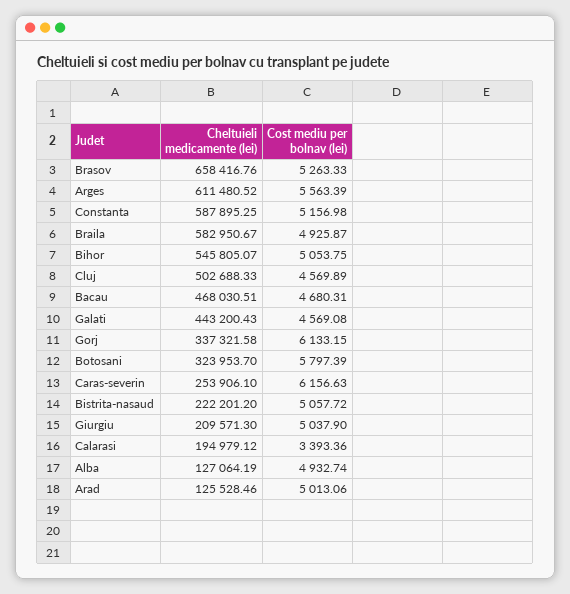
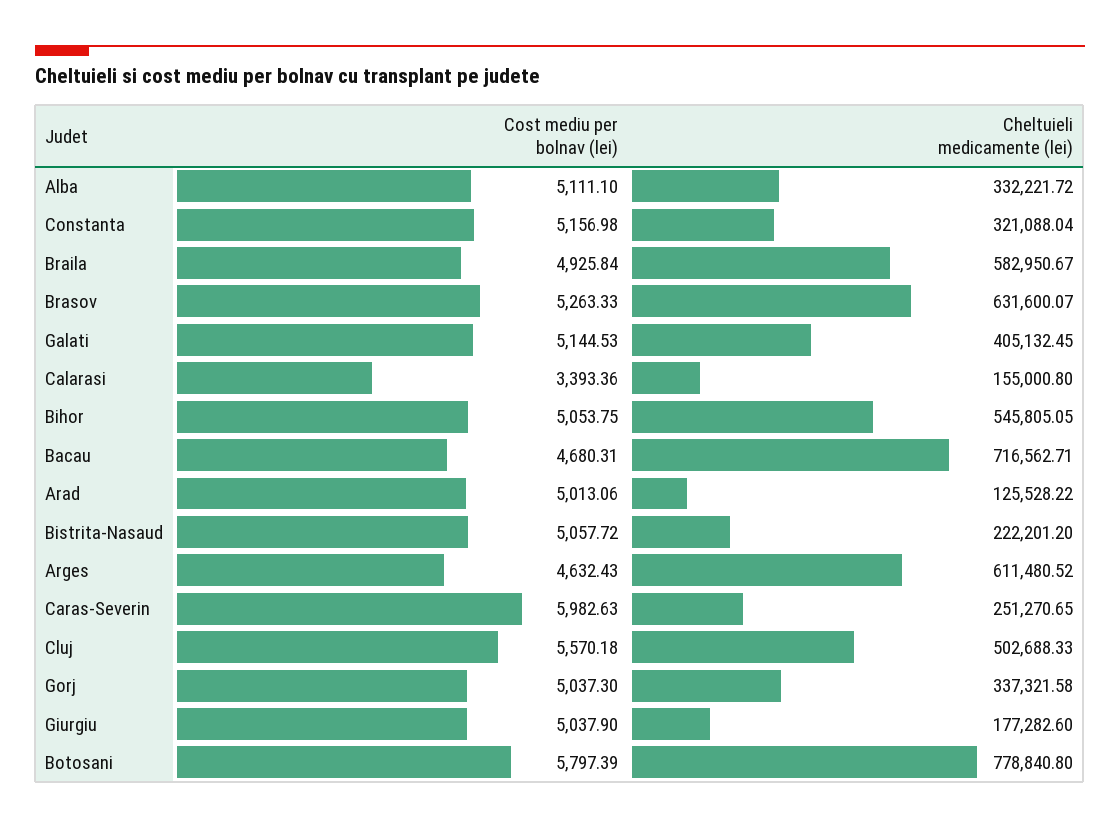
  {
    "Cheltuieli medicamente (lei)": {
-     "Brasov": 658416.76,
+     "Brasov": 631600.07,
      "Arges": 611480.52,
-     "Constanta": 587895.25,
+     "Constanta": 321088.04,
      "Braila": 582950.67,
-     "Bihor": 545805.07,
+     "Bihor": 545805.05,
      "Cluj": 502688.33,
-     "Bacau": 468030.51,
+     "Bacau": 716562.71,
-     "Galati": 443200.43,
+     "Galati": 405132.45,
      "Gorj": 337321.58,
-     "Botosani": 323953.7,
+     "Botosani": 778840.8,
-     "Caras-severin": 253906.1,
+     "Caras-severin": 251270.65,
      "Bistrita-nasaud": 222201.2,
-     "Giurgiu": 209571.3,
+     "Giurgiu": 177282.6,
-     "Calarasi": 194979.12,
+     "Calarasi": 155000.8,
-     "Alba": 127064.19,
+     "Alba": 332221.72,
-     "Arad": 125528.46
+     "Arad": 125528.22
    },
    "Cost mediu per bolnav (lei)": {
      "Brasov": 5263.33,
-     "Arges": 5563.39,
+     "Arges": 4632.43,
      "Constanta": 5156.98,
-     "Braila": 4925.87,
+     "Braila": 4925.84,
      "Bihor": 5053.75,
-     "Cluj": 4569.89,
+     "Cluj": 5570.18,
      "Bacau": 4680.31,
-     "Galati": 4569.08,
+     "Galati": 5144.53,
-     "Gorj": 6133.15,
+     "Gorj": 5037.3,
      "Botosani": 5797.39,
-     "Caras-severin": 6156.63,
+     "Caras-severin": 5982.63,
      "Bistrita-nasaud": 5057.72,
      "Giurgiu": 5037.9,
      "Calarasi": 3393.36,
-     "Alba": 4932.74,
+     "Alba": 5111.1,
      "Arad": 5013.06
    }
  }

